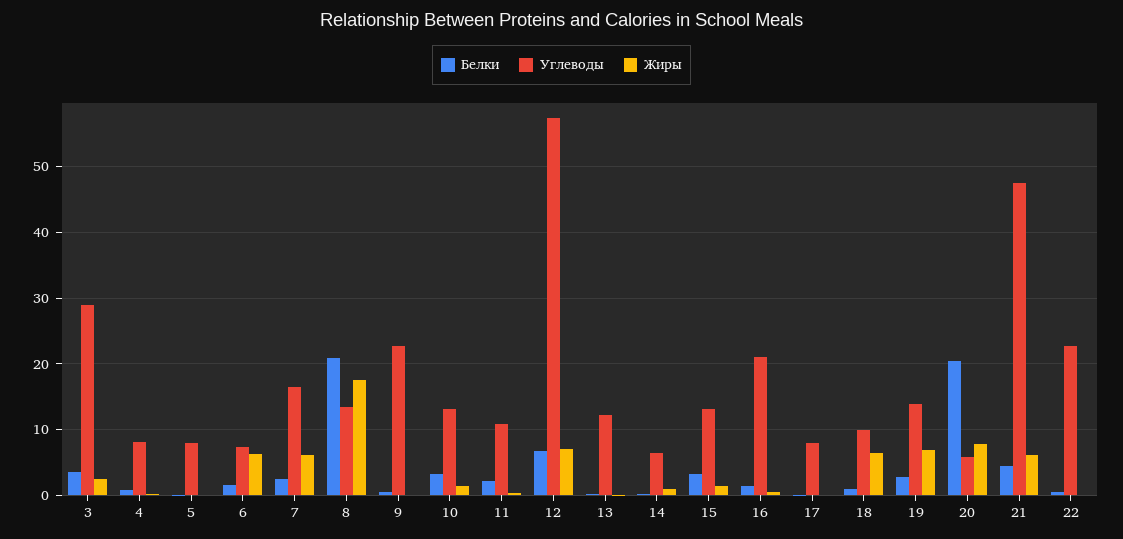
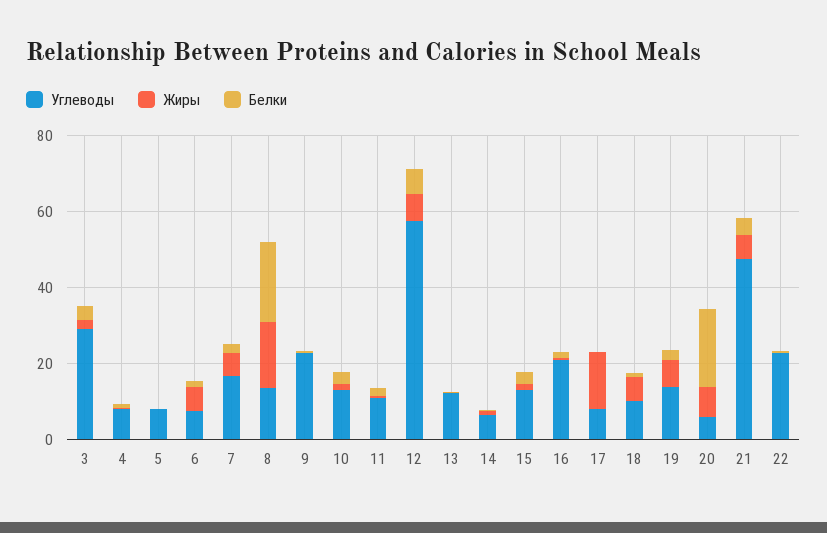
  {
    "Белки": {
      "3": 4,
      "4": 1,
      "5": 0,
      "6": 2,
      "7": 2,
      "8": 21,
      "9": 1,
      "10": 3,
      "11": 2,
      "12": 7,
      "13": 0,
      "14": 0,
      "15": 3,
      "16": 2,
      "17": 0,
      "18": 1,
      "19": 3,
      "20": 20,
      "21": 5,
      "22": 1
    },
    "Углеводы": {
      "3": 29,
      "4": 8,
      "5": 8,
      "6": 7,
      "7": 17,
      "8": 13,
      "9": 23,
      "10": 13,
      "11": 11,
      "12": 57,
      "13": 12,
      "14": 7,
      "15": 13,
      "16": 21,
      "17": 8,
      "18": 10,
      "19": 14,
      "20": 6,
      "21": 48,
      "22": 23
    },
    "Жиры": {
      "3": 3,
      "4": 0,
      "5": 0,
      "6": 6,
      "7": 6,
      "8": 18,
      "9": 0,
      "10": 1,
      "11": 0,
      "12": 7,
      "13": 0,
      "14": 1,
      "15": 1,
      "16": 1,
-     "17": 0,
+     "17": 15,
      "18": 6,
      "19": 7,
      "20": 8,
      "21": 6,
      "22": 0
    }
  }

